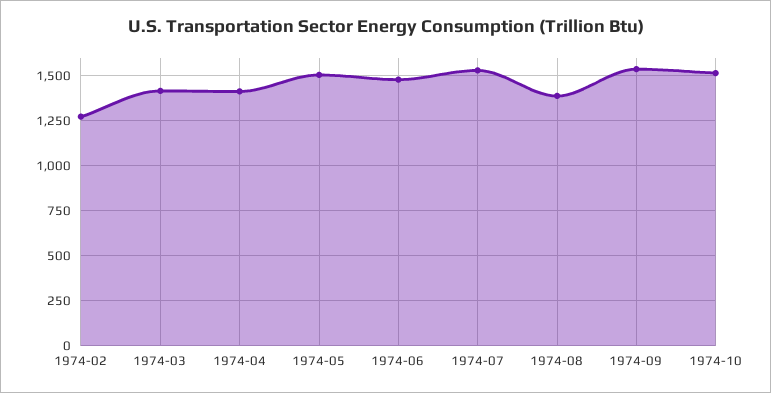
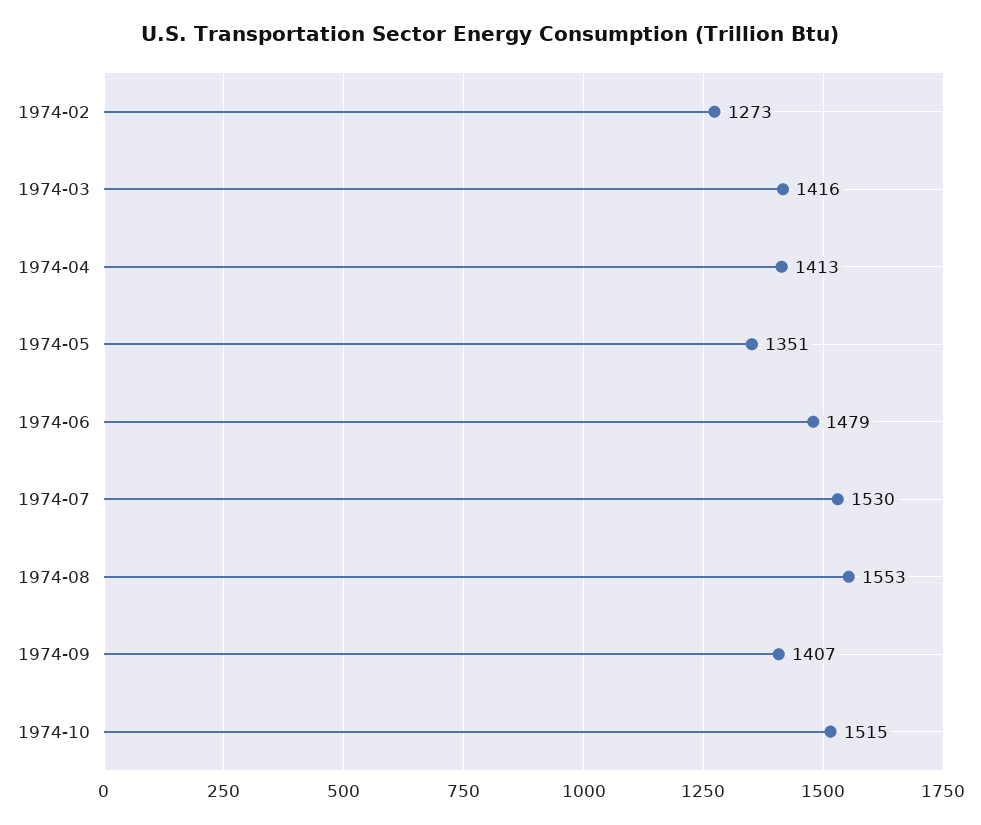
  {
    "1974-02": 1273,
    "1974-03": 1416,
    "1974-04": 1413,
-   "1974-05": 1500,
+   "1974-05": 1351,
    "1974-06": 1479,
    "1974-07": 1530,
-   "1974-08": 1400,
+   "1974-08": 1553,
-   "1974-09": 1550,
+   "1974-09": 1407,
    "1974-10": 1515
  }

